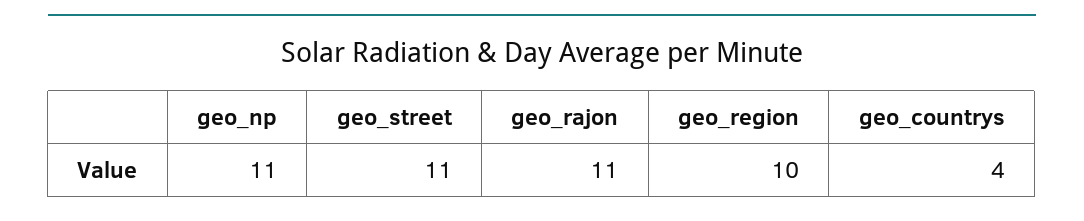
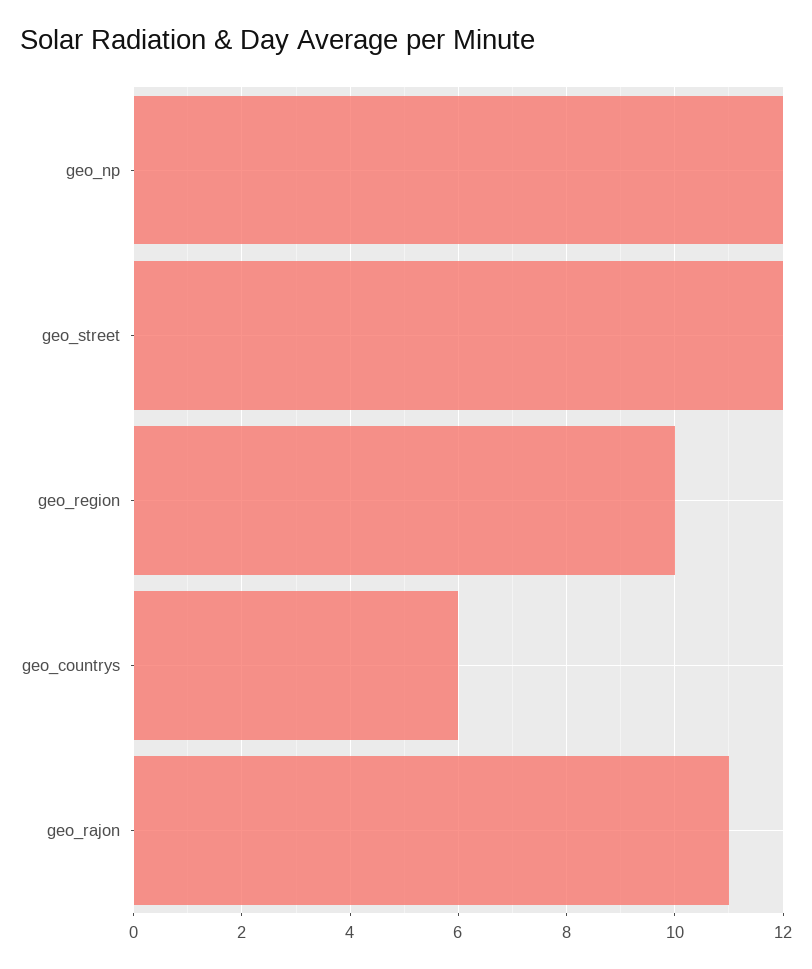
  {
-   "geo_np": 11,
+   "geo_np": 12,
-   "geo_street": 11,
+   "geo_street": 12,
    "geo_rajon": 11,
    "geo_region": 10,
-   "geo_countrys": 4
+   "geo_countrys": 6
  }

